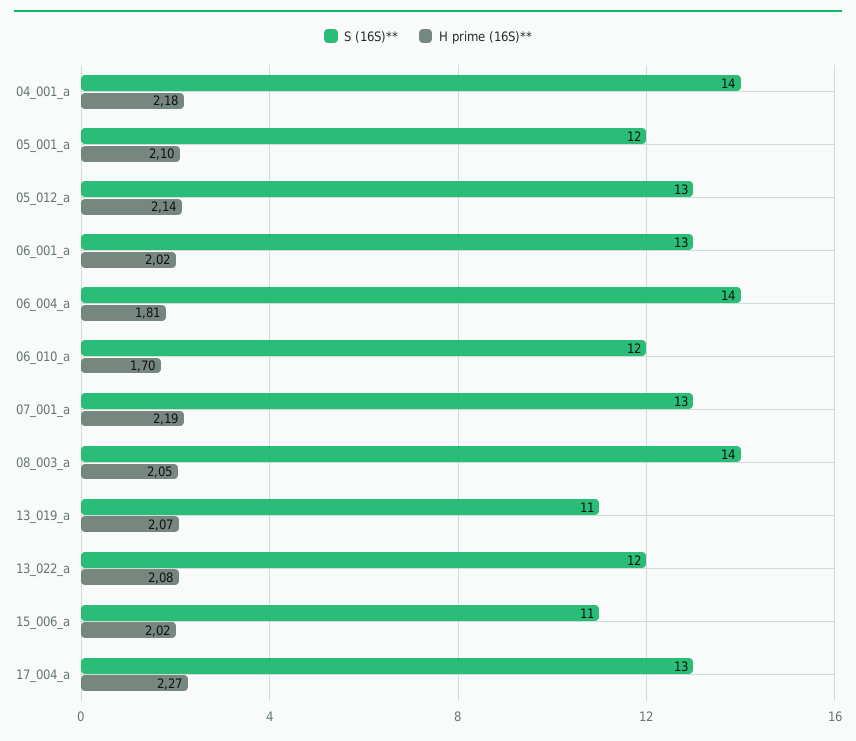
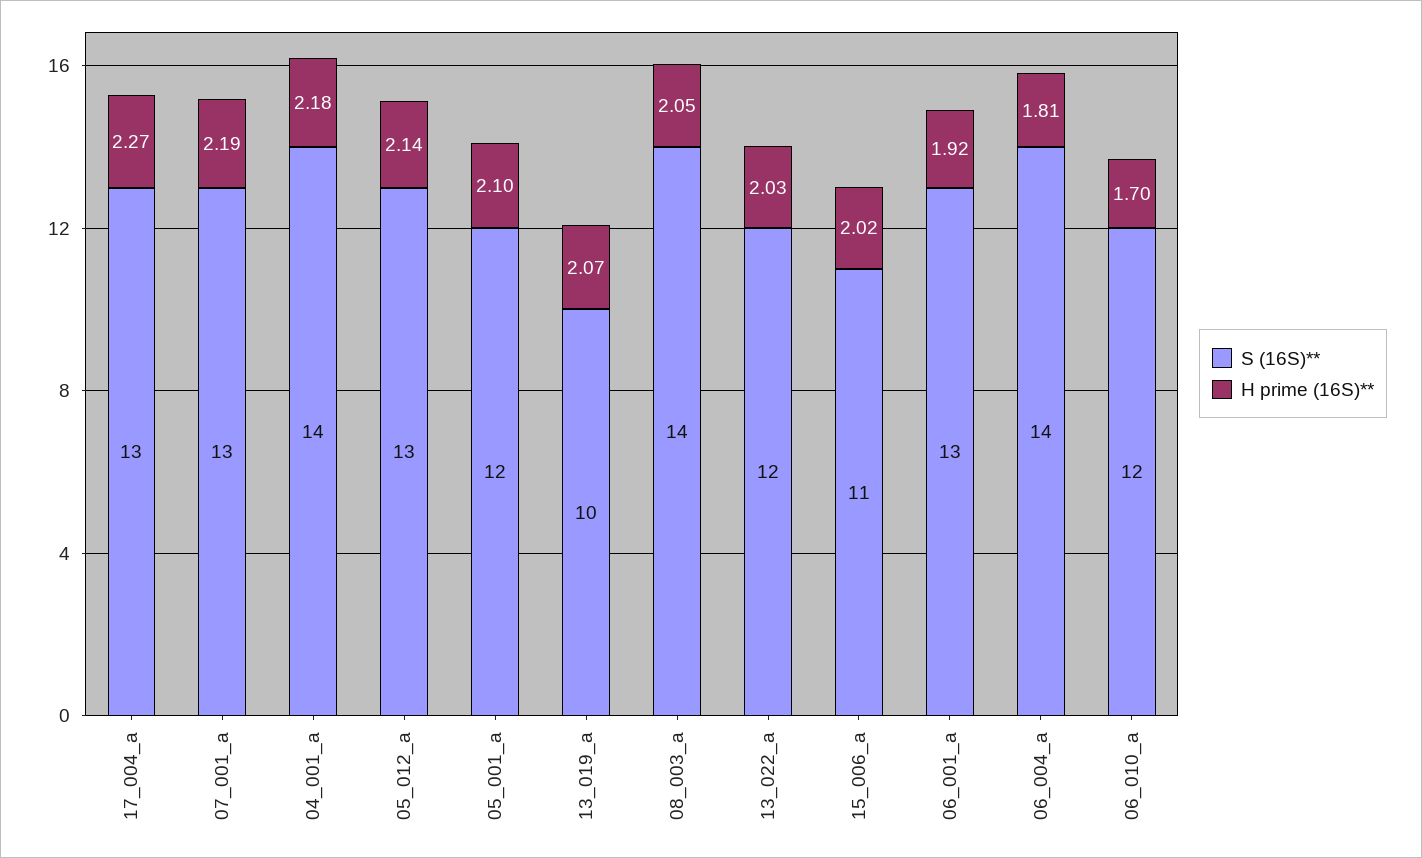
  {
    "S (16S)**": {
      "04_001_a": 14,
      "05_001_a": 12,
      "05_012_a": 13,
      "06_001_a": 13,
      "06_004_a": 14,
      "06_010_a": 12,
      "07_001_a": 13,
      "08_003_a": 14,
-     "13_019_a": 11,
+     "13_019_a": 10,
      "13_022_a": 12,
      "15_006_a": 11,
      "17_004_a": 13
    },
    "H prime (16S)**": {
      "04_001_a": 2.18,
      "05_001_a": 2.1,
      "05_012_a": 2.14,
-     "06_001_a": 2.02,
+     "06_001_a": 1.92,
      "06_004_a": 1.81,
      "06_010_a": 1.7,
      "07_001_a": 2.19,
      "08_003_a": 2.05,
      "13_019_a": 2.07,
-     "13_022_a": 2.08,
+     "13_022_a": 2.03,
      "15_006_a": 2.02,
      "17_004_a": 2.27
    }
  }

